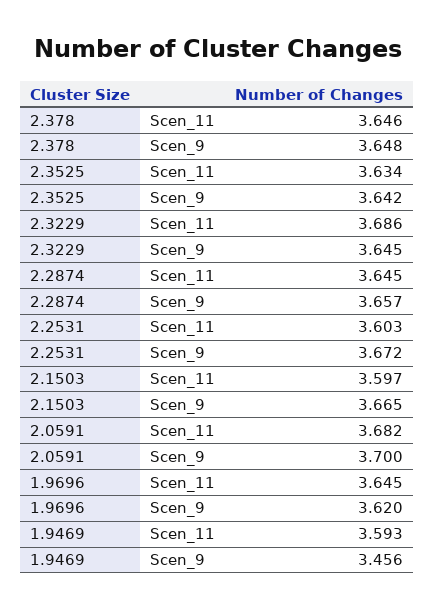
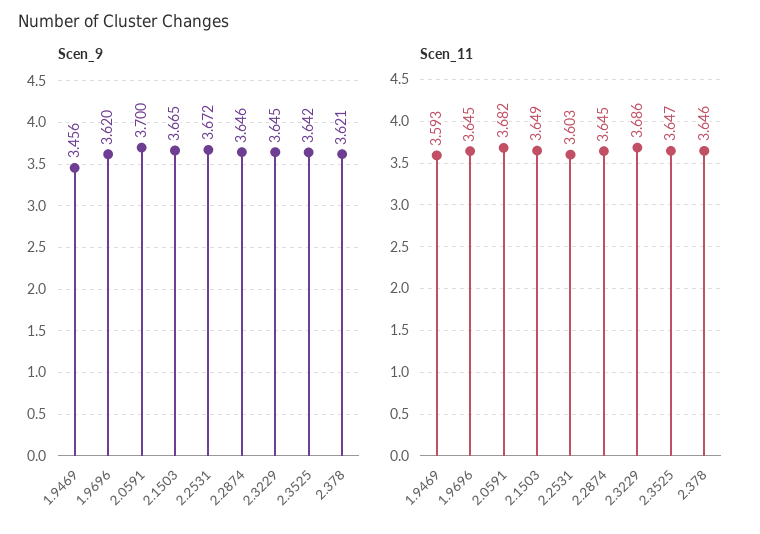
  {
    "Scen_11": {
      "2.378": 3.646,
-     "2.3525": 3.634,
+     "2.3525": 3.647,
      "2.3229": 3.686,
      "2.2874": 3.645,
      "2.2531": 3.603,
-     "2.1503": 3.597,
+     "2.1503": 3.649,
      "2.0591": 3.682,
      "1.9696": 3.645,
      "1.9469": 3.593
    },
    "Scen_9": {
-     "2.378": 3.648,
+     "2.378": 3.621,
      "2.3525": 3.642,
      "2.3229": 3.645,
-     "2.2874": 3.657,
+     "2.2874": 3.646,
      "2.2531": 3.672,
      "2.1503": 3.665,
      "2.0591": 3.7,
      "1.9696": 3.62,
      "1.9469": 3.456
    }
  }

